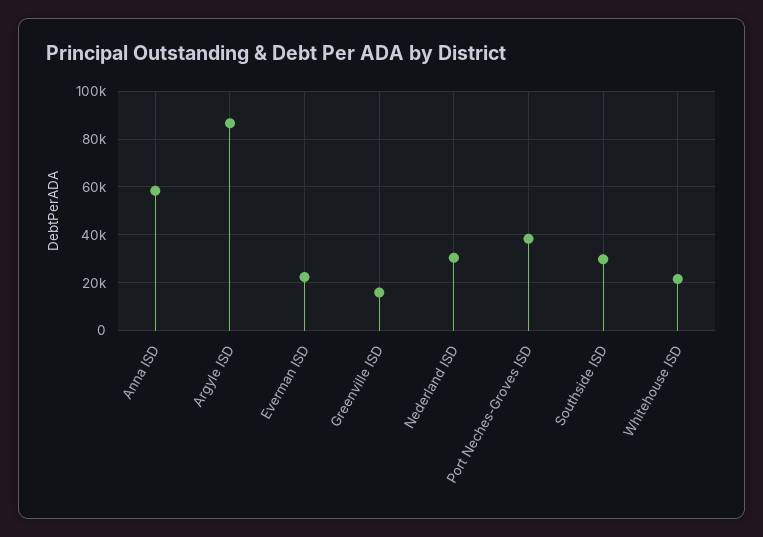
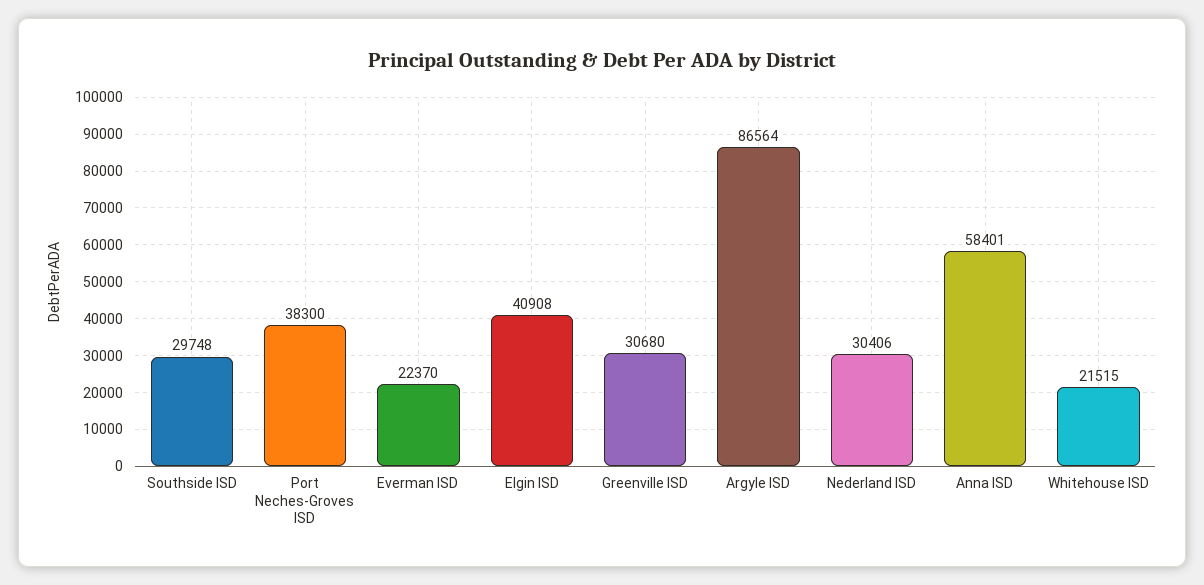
  {
    "Anna ISD": 58401,
    "Argyle ISD": 86564,
    "Everman ISD": 22370,
-   "Greenville ISD": 15000,
+   "Greenville ISD": 30680,
    "Nederland ISD": 30406,
    "Port Neches-Groves ISD": 38300,
    "Southside ISD": 29748,
-   "Whitehouse ISD": 21515
+   "Whitehouse ISD": 21515,
+   "Elgin ISD": 40908
  }

